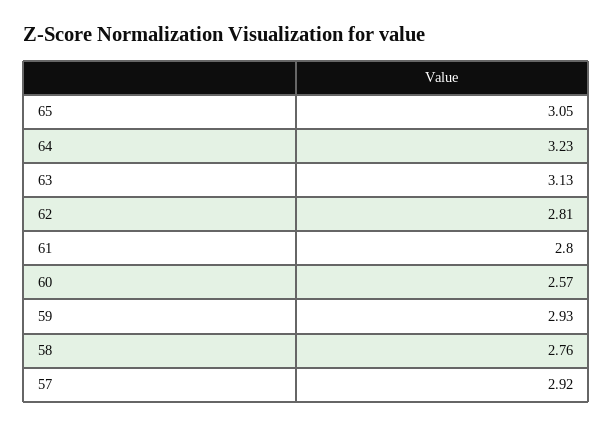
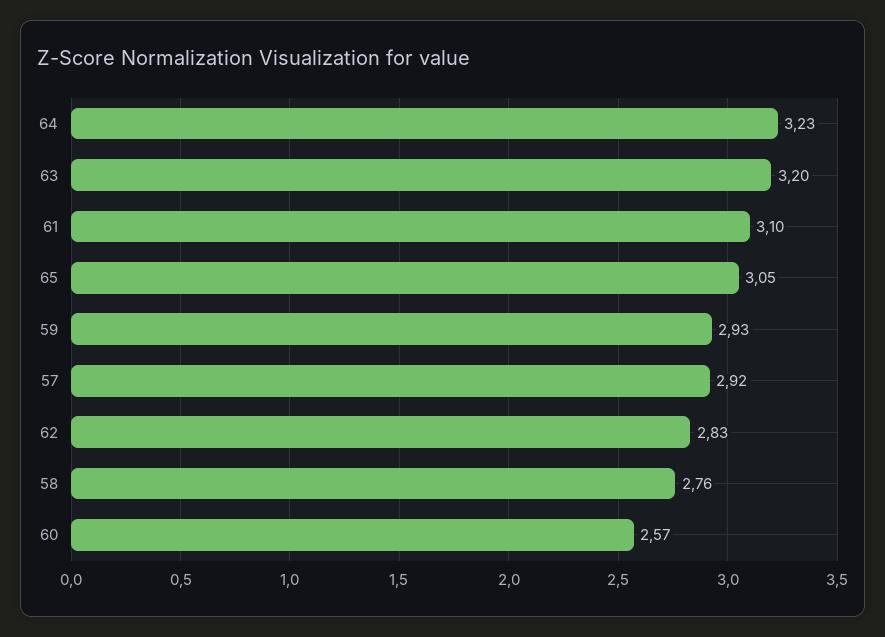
  {
    "65": 3.05,
    "64": 3.23,
-   "63": 3.13,
+   "63": 3.2,
-   "62": 2.81,
+   "62": 2.83,
-   "61": 2.8,
+   "61": 3.1,
    "60": 2.57,
    "59": 2.93,
    "58": 2.76,
    "57": 2.92
  }

